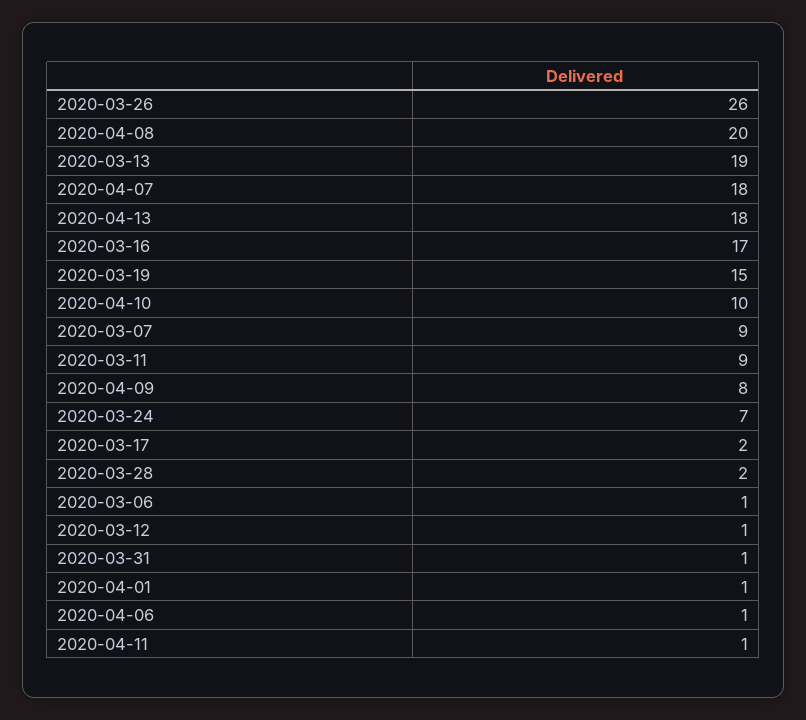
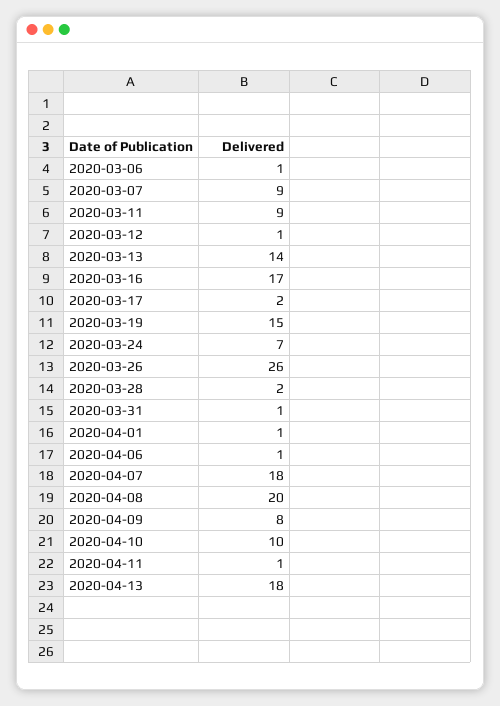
  {
    "2020-03-26": 26,
    "2020-04-08": 20,
-   "2020-03-13": 19,
+   "2020-03-13": 14,
    "2020-04-07": 18,
    "2020-04-13": 18,
    "2020-03-16": 17,
    "2020-03-19": 15,
    "2020-04-10": 10,
    "2020-03-07": 9,
    "2020-03-11": 9,
    "2020-04-09": 8,
    "2020-03-24": 7,
    "2020-03-17": 2,
    "2020-03-28": 2,
    "2020-03-06": 1,
    "2020-03-12": 1,
    "2020-03-31": 1,
    "2020-04-01": 1,
    "2020-04-06": 1,
    "2020-04-11": 1
  }

